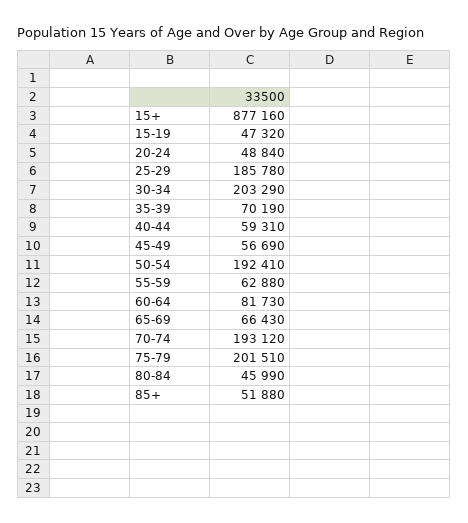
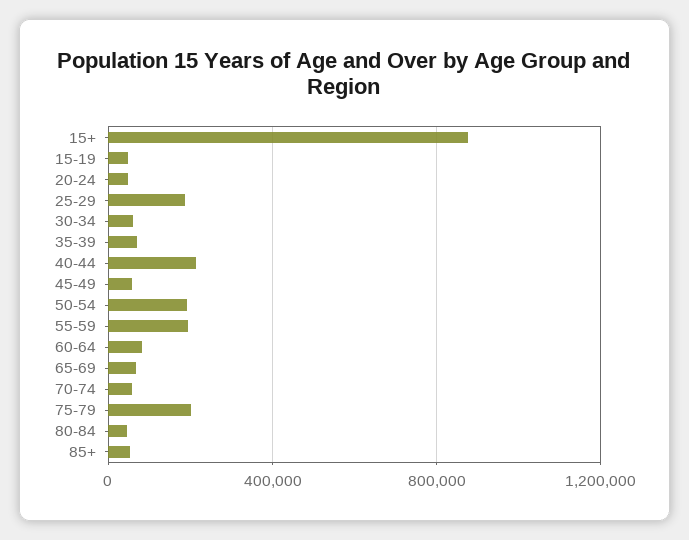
  {
    "15+": 877160,
    "15-19": 47320,
    "20-24": 48840,
    "25-29": 185780,
-   "30-34": 203290,
+   "30-34": 50000,
    "35-39": 70190,
-   "40-44": 59310,
+   "40-44": 200000,
    "45-49": 56690,
    "50-54": 192410,
-   "55-59": 62880,
+   "55-59": 200000,
    "60-64": 81730,
    "65-69": 66430,
-   "70-74": 193120,
+   "70-74": 50000,
    "75-79": 201510,
    "80-84": 45990,
    "85+": 51880
  }

